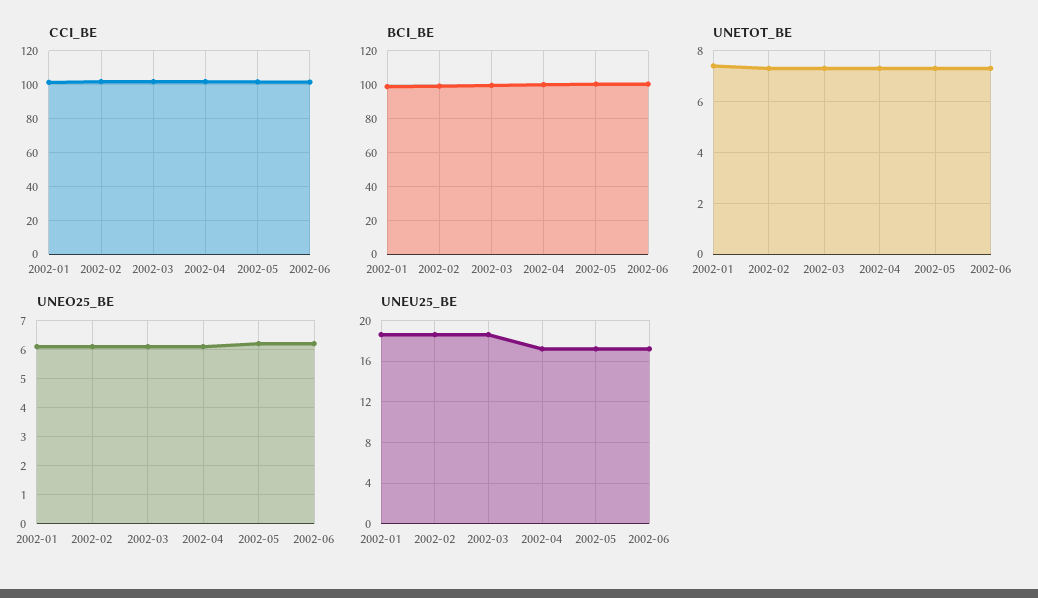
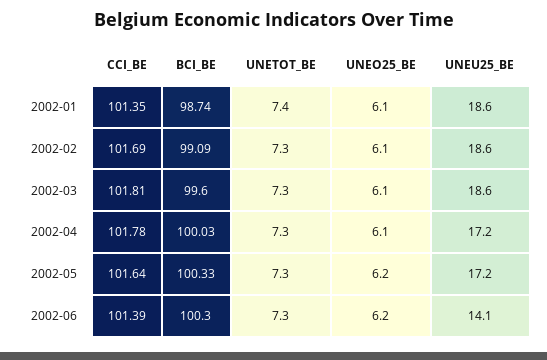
  {
    "CCI_BE": {
      "2002-01": 101.35,
      "2002-02": 101.69,
      "2002-03": 101.81,
      "2002-04": 101.78,
      "2002-05": 101.64,
      "2002-06": 101.39
    },
    "BCI_BE": {
      "2002-01": 98.74,
      "2002-02": 99.09,
      "2002-03": 99.6,
      "2002-04": 100.03,
      "2002-05": 100.33,
      "2002-06": 100.3
    },
    "UNETOT_BE": {
      "2002-01": 7.4,
      "2002-02": 7.3,
      "2002-03": 7.3,
      "2002-04": 7.3,
      "2002-05": 7.3,
      "2002-06": 7.3
    },
    "UNEO25_BE": {
      "2002-01": 6.1,
      "2002-02": 6.1,
      "2002-03": 6.1,
      "2002-04": 6.1,
      "2002-05": 6.2,
      "2002-06": 6.2
    },
    "UNEU25_BE": {
      "2002-01": 18.6,
      "2002-02": 18.6,
      "2002-03": 18.6,
      "2002-04": 17.2,
      "2002-05": 17.2,
-     "2002-06": 17
+     "2002-06": 14.1
    }
  }

